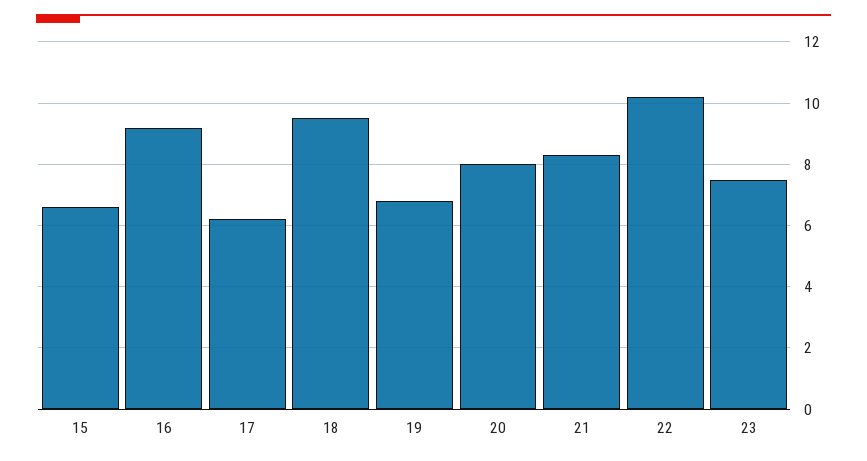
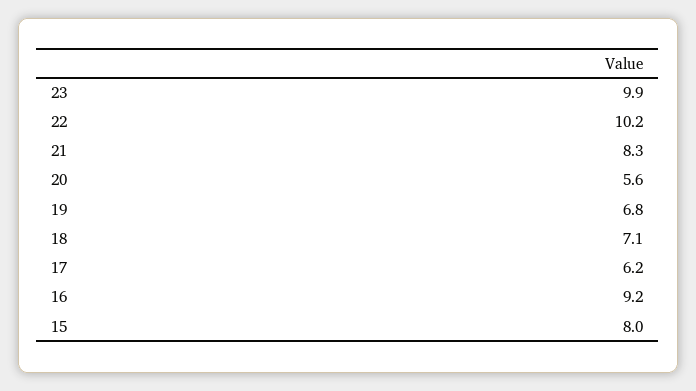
  {
-   "15": 6.5,
+   "15": 8,
    "16": 9.2,
    "17": 6.2,
-   "18": 9.5,
+   "18": 7.1,
    "19": 6.8,
-   "20": 8,
+   "20": 5.6,
    "21": 8.3,
    "22": 10.2,
-   "23": 7.5
+   "23": 9.9
  }

